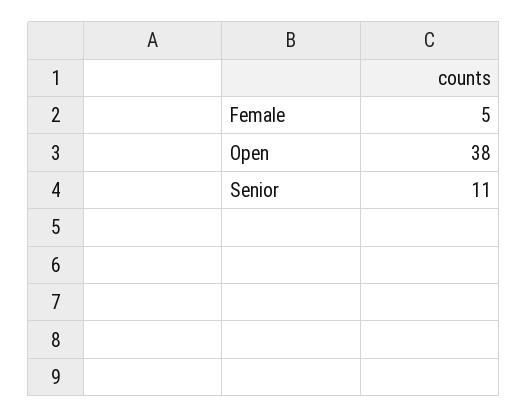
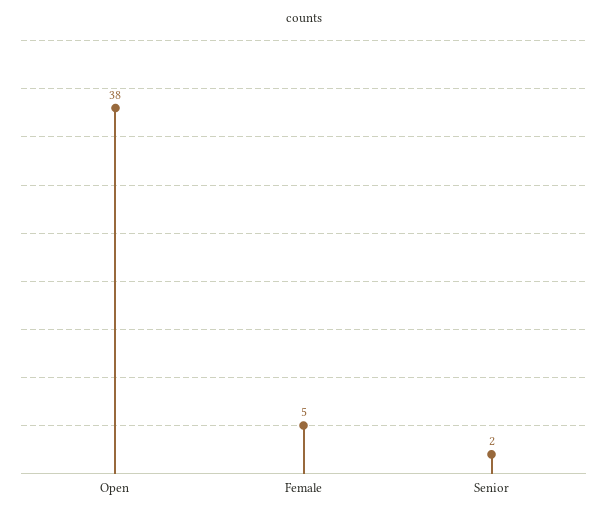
  {
    "Female": 5,
    "Open": 38,
-   "Senior": 11
+   "Senior": 2
  }

